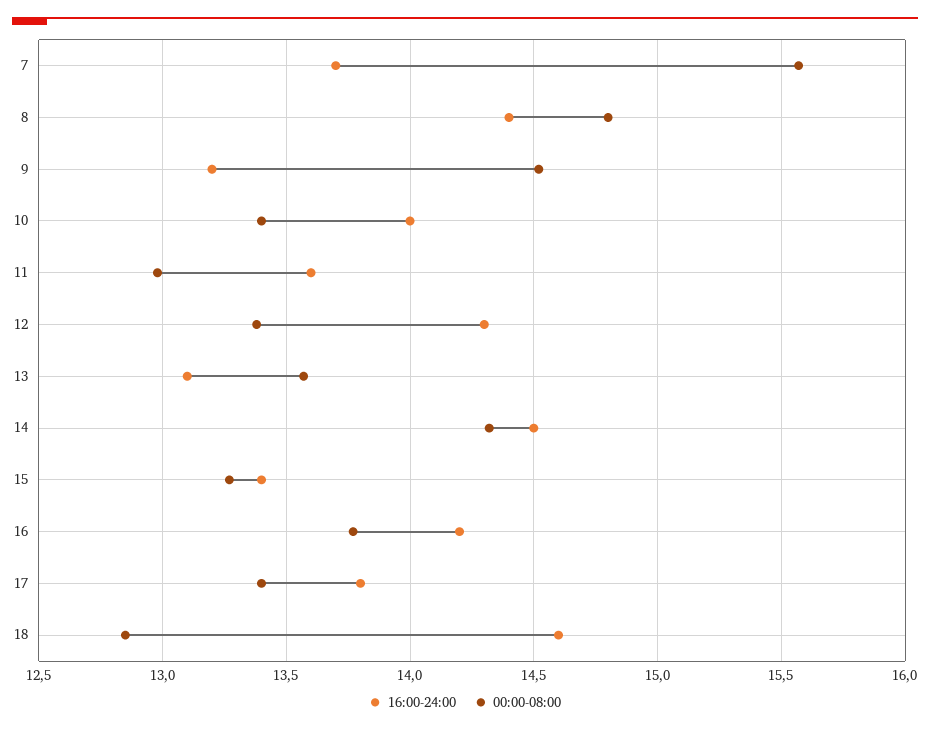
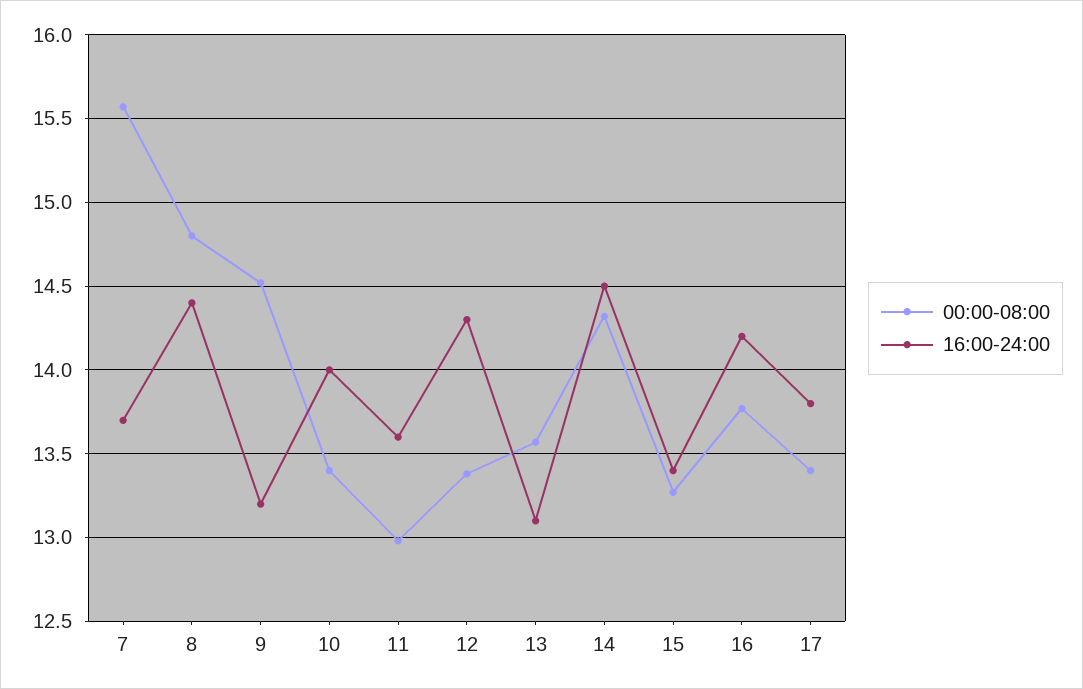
  {
    "16:00-24:00": {
      "7": 13.7,
      "8": 14.4,
      "9": 13.2,
      "10": 14,
      "11": 13.6,
      "12": 14.3,
      "13": 13.1,
      "14": 14.5,
      "15": 13.4,
      "16": 14.2,
-     "17": 13.8,
+     "17": 13.8
-     "18": 14.6
    },
    "00:00-08:00": {
      "7": 15.55,
      "8": 14.8,
      "9": 14.5,
      "10": 13.4,
      "11": 13,
      "12": 13.4,
      "13": 13.55,
      "14": 14.3,
      "15": 13.25,
      "16": 13.75,
-     "17": 13.4,
+     "17": 13.4
-     "18": 12.85
    }
  }

